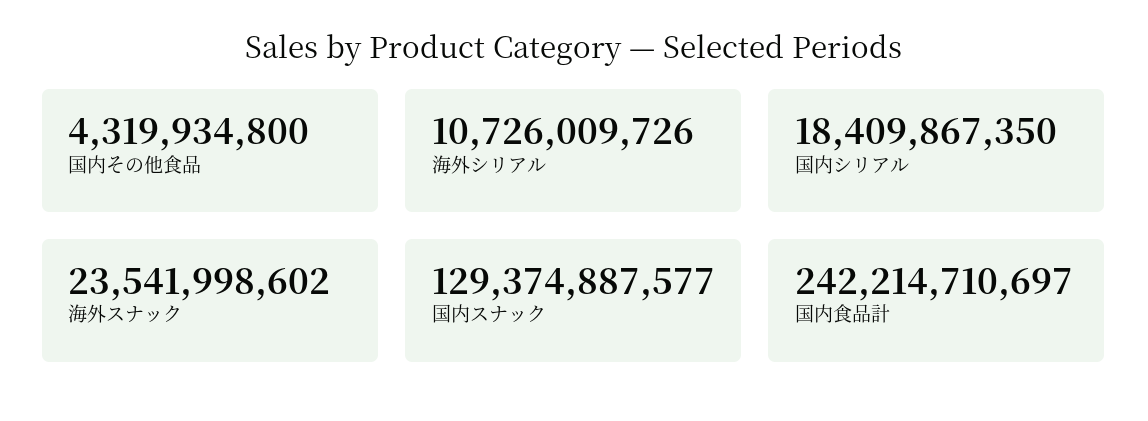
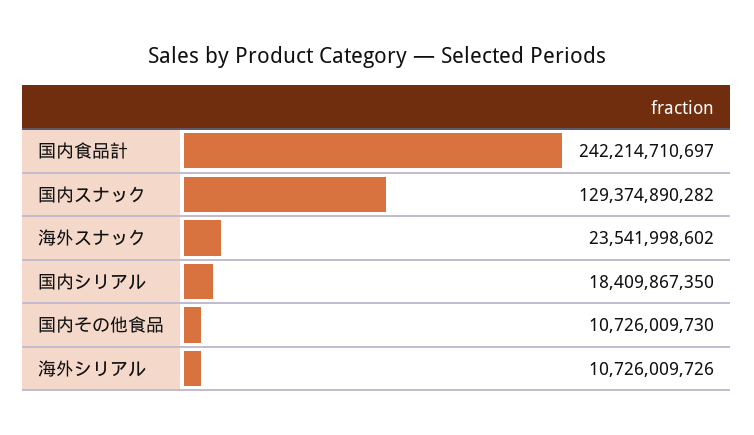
  {
-   "国内その他食品": 4319934800,
+   "国内その他食品": 10726009730,
    "海外シリアル": 10726009726,
    "国内シリアル": 18409867350,
    "海外スナック": 23541998602,
-   "国内スナック": 129374887577,
+   "国内スナック": 129374890282,
    "国内食品計": 242214710697
  }

